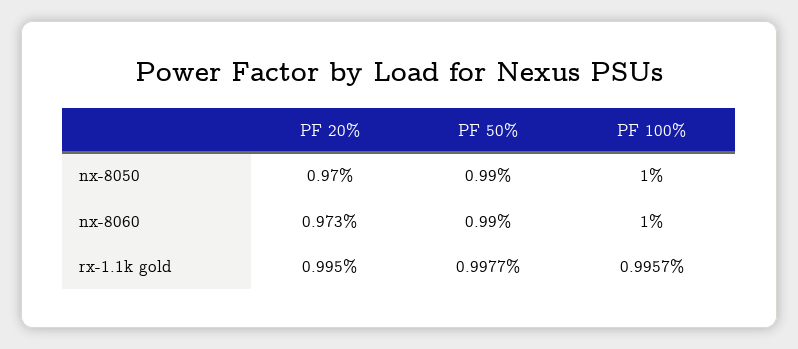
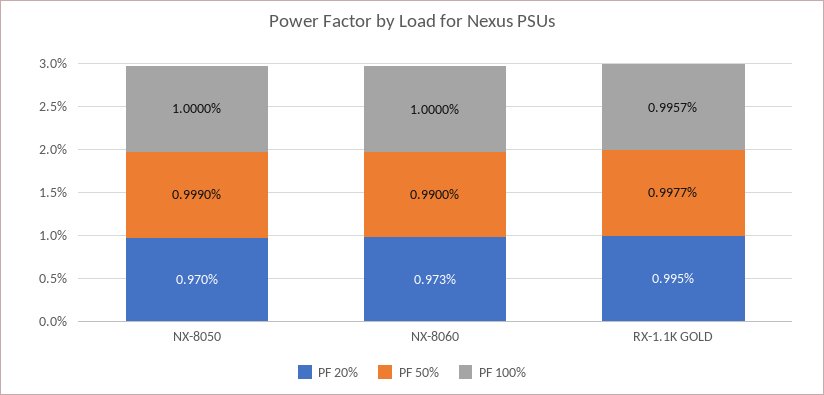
  {
    "PF 20%": {
      "nx-8050": 0.97,
      "nx-8060": 0.973,
      "rx-1.1k gold": 0.995
    },
    "PF 50%": {
-     "nx-8050": 0.99,
+     "nx-8050": 0.999,
      "nx-8060": 0.99,
      "rx-1.1k gold": 0.9977
    },
    "PF 100%": {
      "nx-8050": 1,
      "nx-8060": 1,
      "rx-1.1k gold": 0.9957
    }
  }

